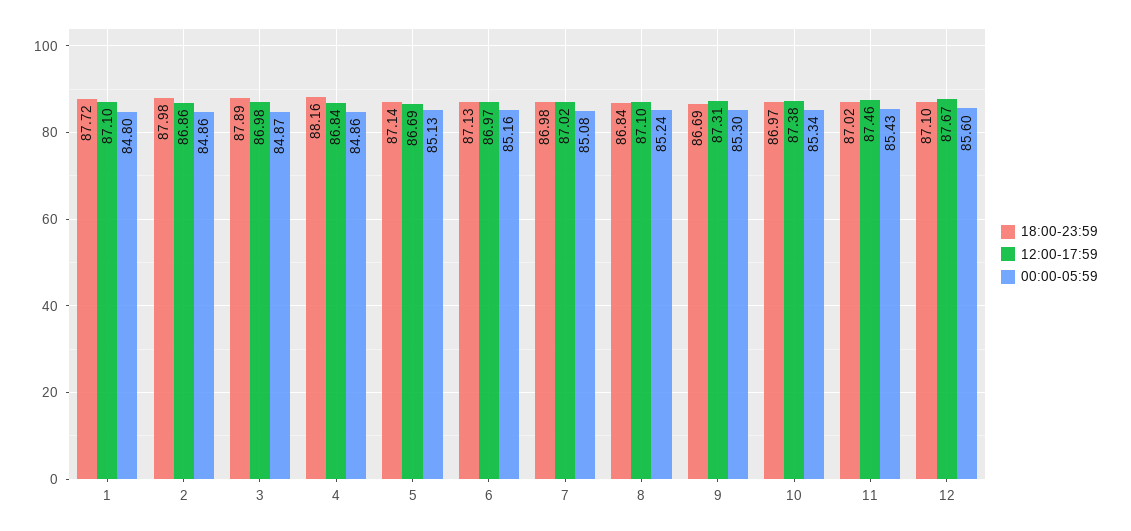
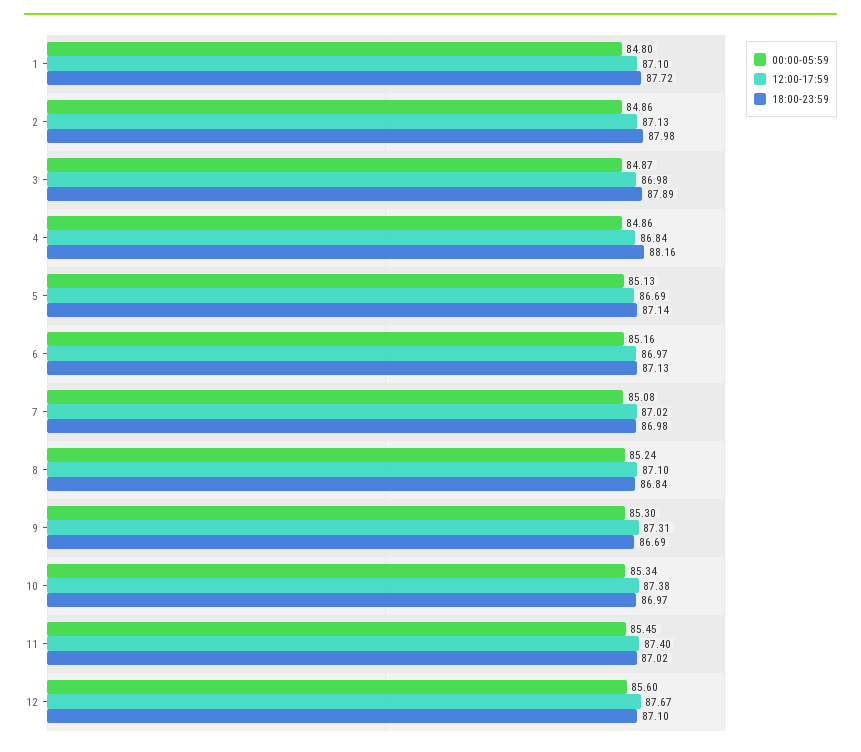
  {
    "18:00-23:59": {
      "1": 87.72,
      "2": 87.98,
      "3": 87.89,
      "4": 88.16,
      "5": 87.14,
      "6": 87.13,
      "7": 86.98,
      "8": 86.84,
      "9": 86.69,
      "10": 86.97,
      "11": 87.02,
      "12": 87.1
    },
    "12:00-17:59": {
      "1": 87.1,
-     "2": 86.86,
+     "2": 87.13,
      "3": 86.98,
      "4": 86.84,
      "5": 86.69,
      "6": 86.97,
      "7": 87.02,
      "8": 87.1,
      "9": 87.31,
      "10": 87.38,
-     "11": 87.46,
+     "11": 87.4,
      "12": 87.67
    },
    "00:00-05:59": {
      "1": 84.8,
      "2": 84.86,
      "3": 84.87,
      "4": 84.86,
      "5": 85.13,
      "6": 85.16,
      "7": 85.08,
      "8": 85.24,
      "9": 85.3,
      "10": 85.34,
-     "11": 85.43,
+     "11": 85.45,
      "12": 85.6
    }
  }

